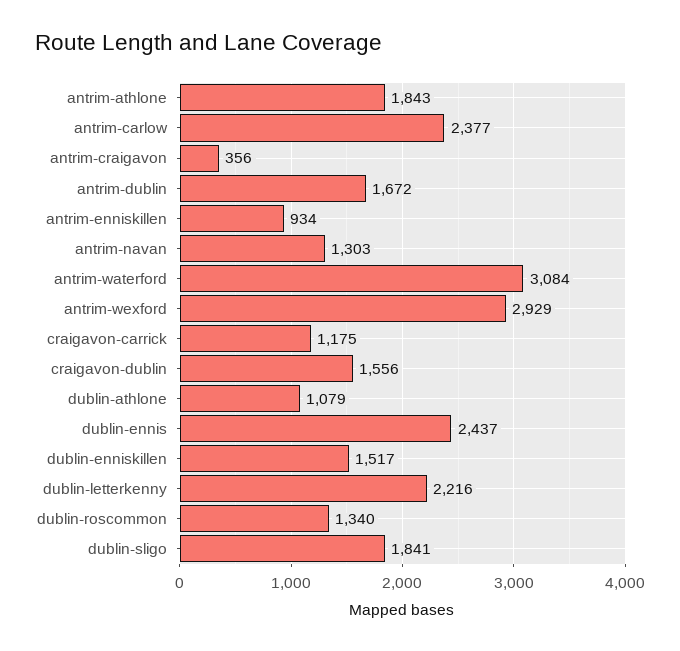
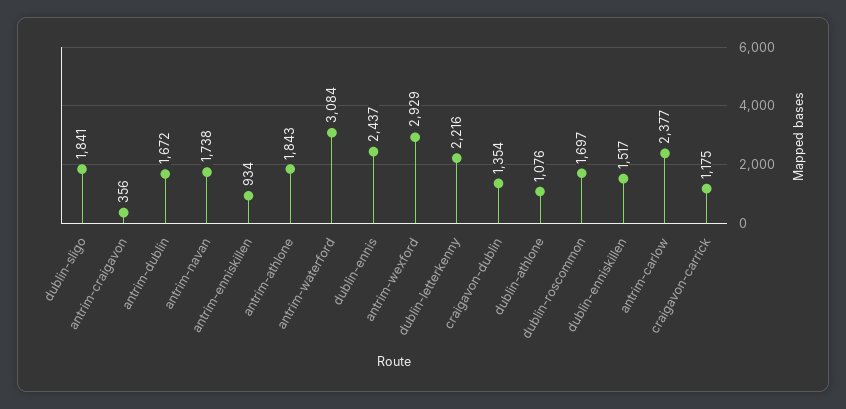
  {
    "antrim-athlone": 1843,
    "antrim-carlow": 2377,
    "antrim-craigavon": 356,
    "antrim-dublin": 1672,
    "antrim-enniskillen": 934,
-   "antrim-navan": 1303,
+   "antrim-navan": 1738,
    "antrim-waterford": 3084,
    "antrim-wexford": 2929,
    "craigavon-carrick": 1175,
-   "craigavon-dublin": 1556,
+   "craigavon-dublin": 1354,
-   "dublin-athlone": 1079,
+   "dublin-athlone": 1076,
    "dublin-ennis": 2437,
    "dublin-enniskillen": 1517,
    "dublin-letterkenny": 2216,
-   "dublin-roscommon": 1340,
+   "dublin-roscommon": 1697,
    "dublin-sligo": 1841
  }

